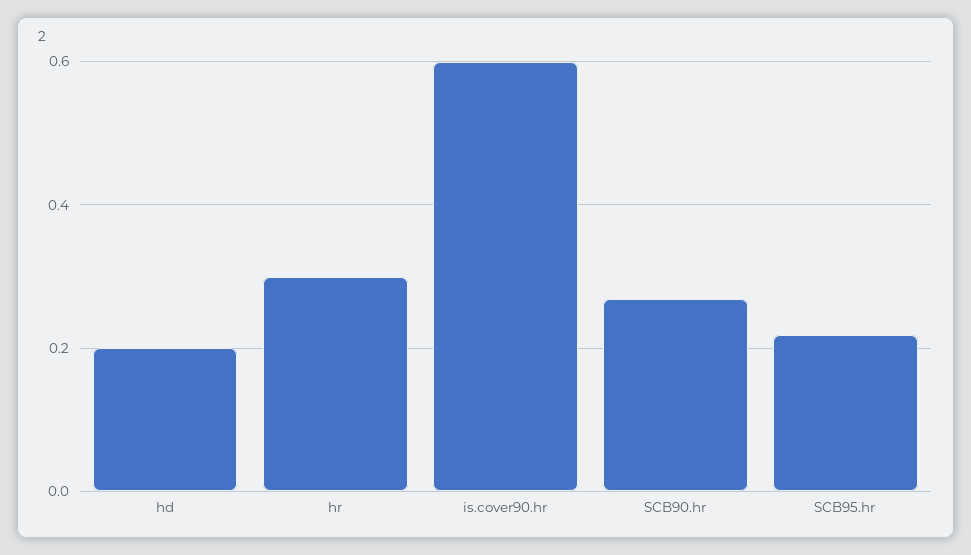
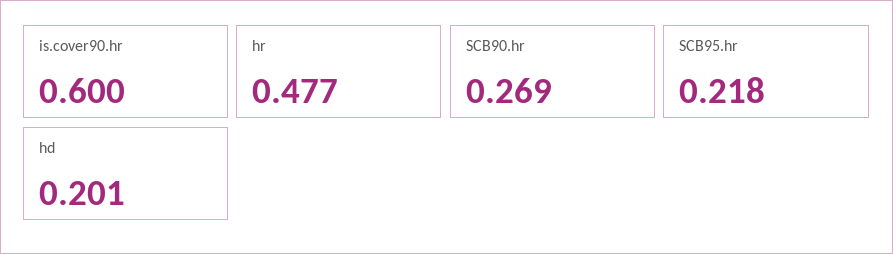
  {
    "hd": 0.201,
-   "hr": 0.3,
+   "hr": 0.477,
    "is.cover90.hr": 0.6,
    "SCB90.hr": 0.269,
    "SCB95.hr": 0.218
  }

